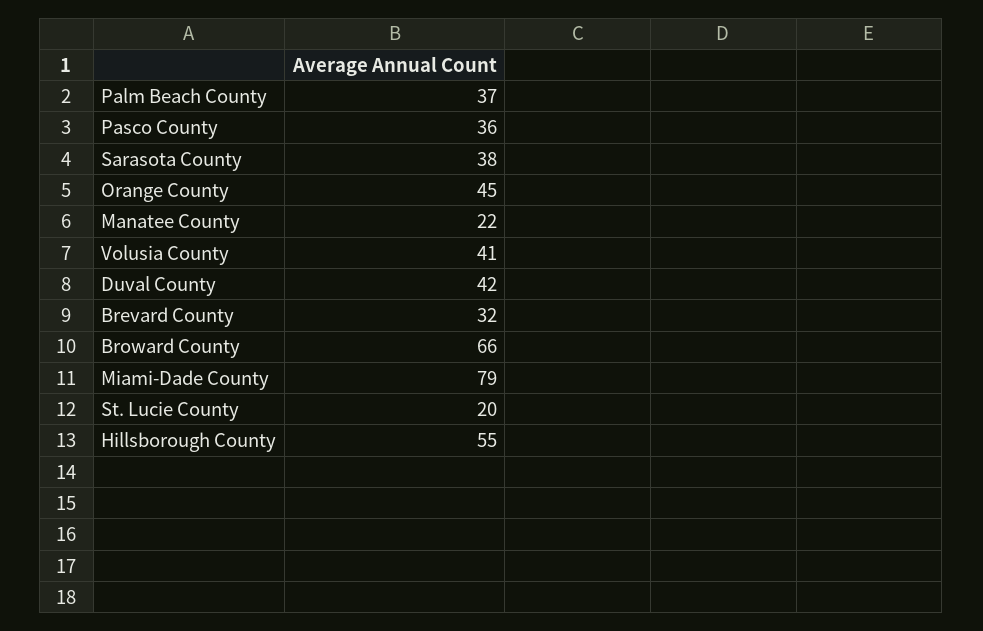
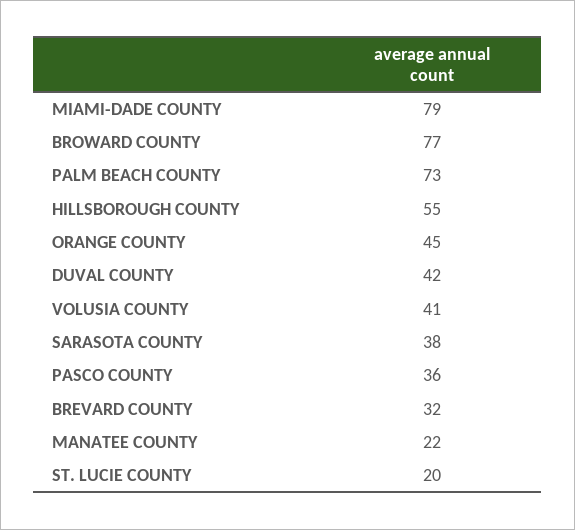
  {
-   "Palm Beach County": 37,
+   "Palm Beach County": 73,
    "Pasco County": 36,
    "Sarasota County": 38,
    "Orange County": 45,
    "Manatee County": 22,
    "Volusia County": 41,
    "Duval County": 42,
    "Brevard County": 32,
-   "Broward County": 66,
+   "Broward County": 77,
    "Miami-Dade County": 79,
    "St. Lucie County": 20,
    "Hillsborough County": 55
  }

